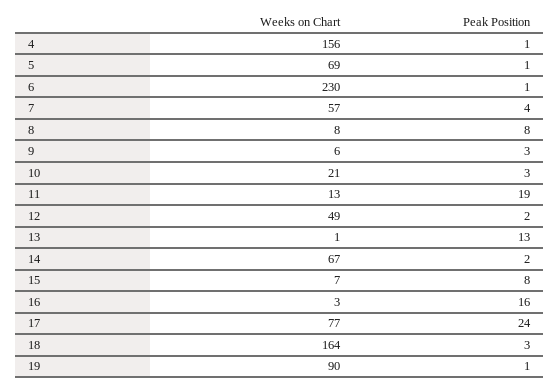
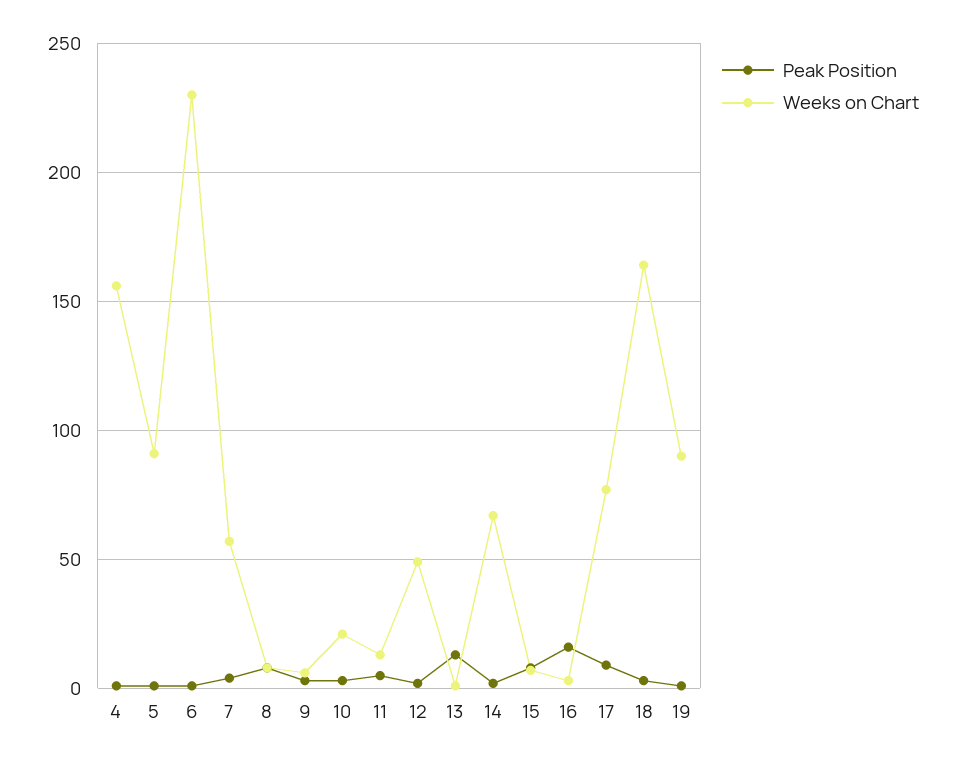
  {
    "Weeks on Chart": {
      "4": 156,
-     "5": 69,
+     "5": 90,
      "6": 230,
      "7": 57,
      "8": 8,
      "9": 6,
      "10": 21,
      "11": 13,
      "12": 49,
      "13": 1,
      "14": 67,
      "15": 7,
      "16": 3,
      "17": 77,
      "18": 164,
      "19": 90
    },
    "Peak Position": {
      "4": 1,
      "5": 1,
      "6": 1,
      "7": 4,
      "8": 8,
      "9": 3,
      "10": 3,
-     "11": 19,
+     "11": 5,
      "12": 2,
      "13": 13,
      "14": 2,
      "15": 8,
      "16": 16,
-     "17": 24,
+     "17": 10,
      "18": 3,
      "19": 1
    }
  }

